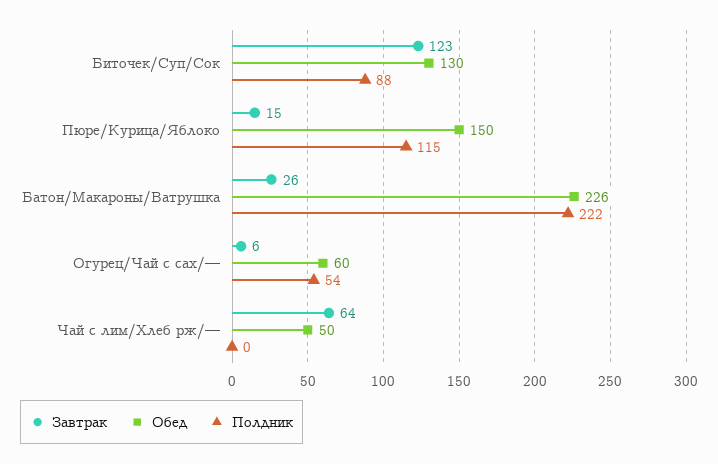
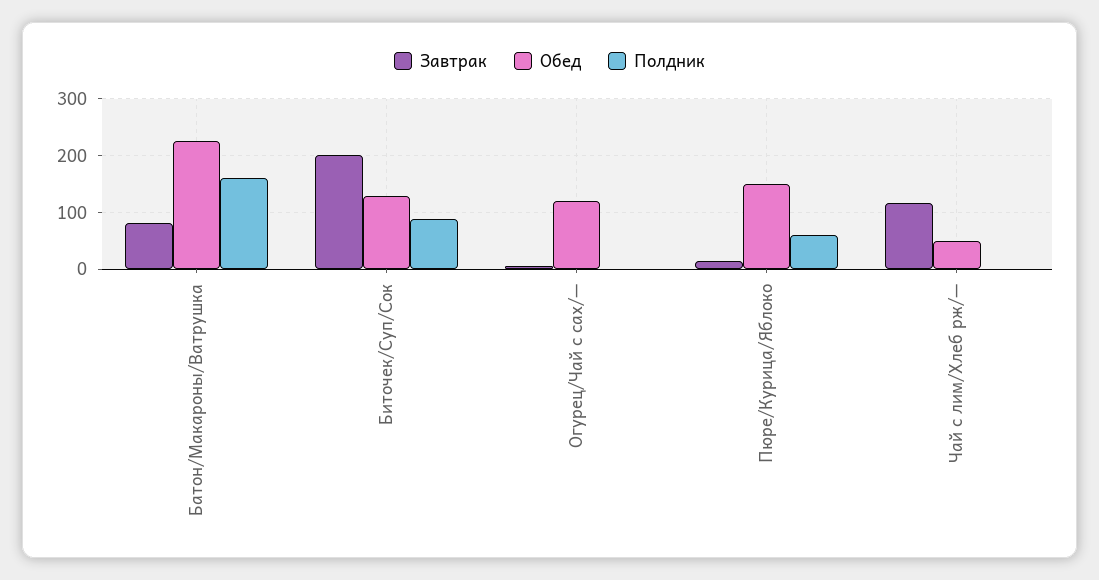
  {
    "Завтрак": {
-     "Биточек/Суп/Сок": 123,
+     "Биточек/Суп/Сок": 200,
      "Пюре/Курица/Яблоко": 15,
-     "Батон/Макароны/Ватрушка": 26,
+     "Батон/Макароны/Ватрушка": 80,
      "Огурец/Чай с сах/—": 6,
-     "Чай с лим/Хлеб рж/—": 64
+     "Чай с лим/Хлеб рж/—": 120
    },
    "Обед": {
      "Биточек/Суп/Сок": 130,
      "Пюре/Курица/Яблоко": 150,
      "Батон/Макароны/Ватрушка": 226,
-     "Огурец/Чай с сах/—": 60,
+     "Огурец/Чай с сах/—": 120,
      "Чай с лим/Хлеб рж/—": 50
    },
    "Полдник": {
      "Биточек/Суп/Сок": 88,
-     "Пюре/Курица/Яблоко": 115,
+     "Пюре/Курица/Яблоко": 60,
-     "Батон/Макароны/Ватрушка": 222,
+     "Батон/Макароны/Ватрушка": 160,
-     "Огурец/Чай с сах/—": 54,
+     "Огурец/Чай с сах/—": 0,
      "Чай с лим/Хлеб рж/—": 0
    }
  }

